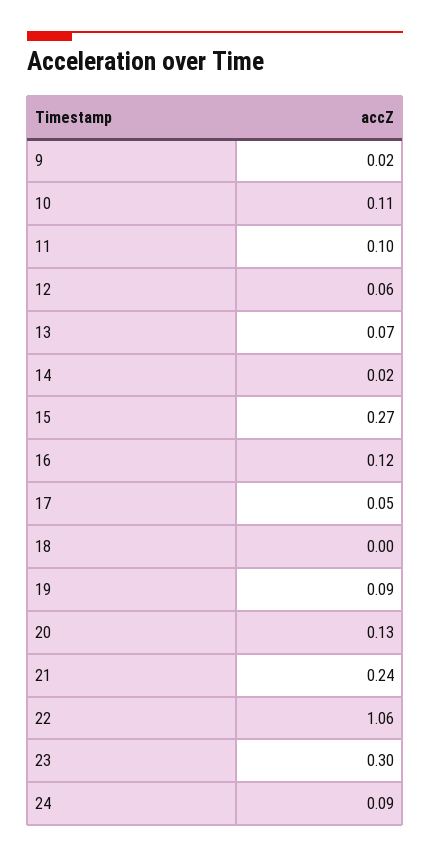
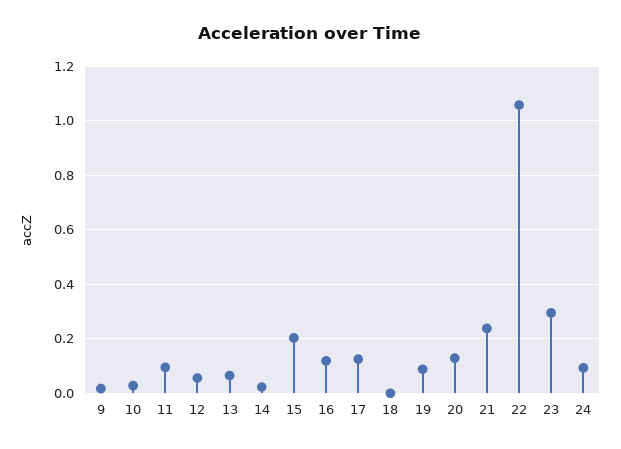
  {
    "9": 0.02,
-   "10": 0.11,
+   "10": 0.025,
    "11": 0.1,
    "12": 0.06,
    "13": 0.07,
    "14": 0.02,
-   "15": 0.27,
+   "15": 0.2,
    "16": 0.12,
-   "17": 0.05,
+   "17": 0.125,
    "18": 0,
    "19": 0.09,
    "20": 0.13,
    "21": 0.24,
    "22": 1.06,
    "23": 0.3,
    "24": 0.09
  }

